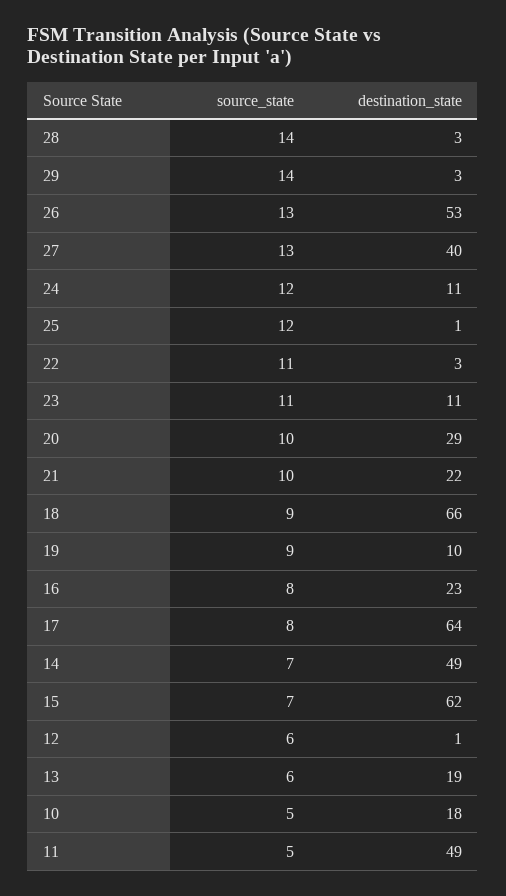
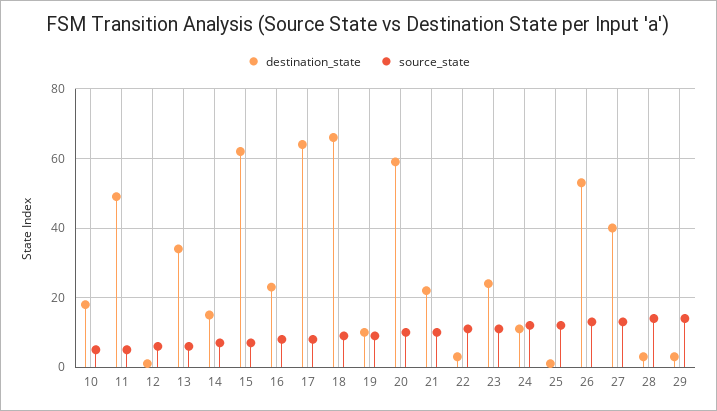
  {
    "source_state": {
      "28": 14,
      "29": 14,
      "26": 13,
      "27": 13,
      "24": 12,
      "25": 12,
      "22": 11,
      "23": 11,
      "20": 10,
      "21": 10,
      "18": 9,
      "19": 9,
      "16": 8,
      "17": 8,
      "14": 7,
      "15": 7,
      "12": 6,
      "13": 6,
      "10": 5,
      "11": 5
    },
    "destination_state": {
      "28": 3,
      "29": 3,
      "26": 53,
      "27": 40,
      "24": 11,
      "25": 1,
      "22": 3,
-     "23": 11,
+     "23": 25,
-     "20": 29,
+     "20": 60,
      "21": 22,
      "18": 66,
      "19": 10,
      "16": 23,
      "17": 64,
-     "14": 49,
+     "14": 15,
      "15": 62,
      "12": 1,
-     "13": 19,
+     "13": 35,
      "10": 18,
      "11": 49
    }
  }

